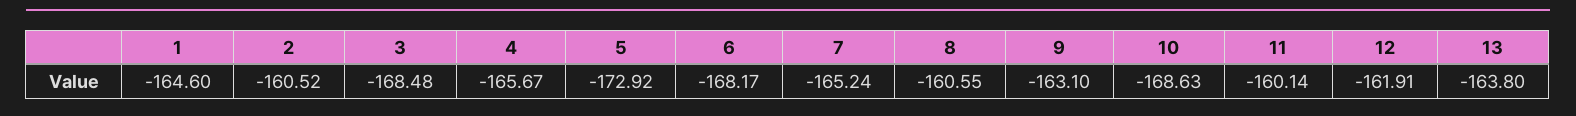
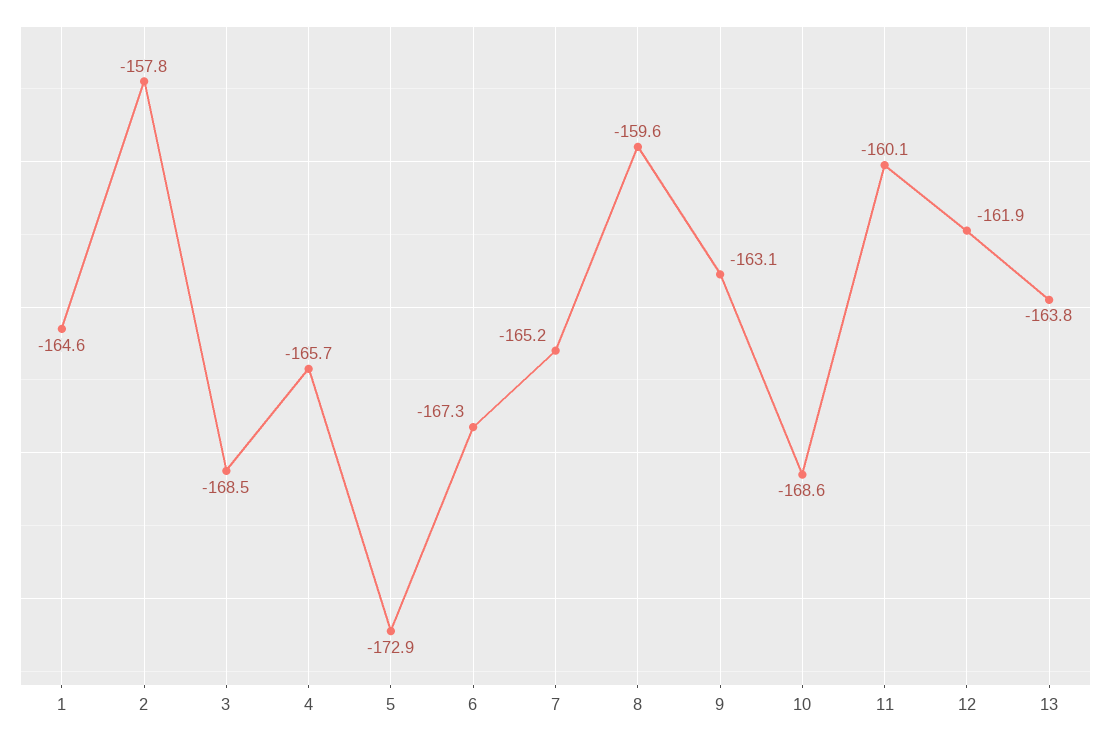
  {
    "1": -164.6,
-   "2": -160.52,
+   "2": -157.8,
    "3": -168.48,
    "4": -165.67,
    "5": -172.92,
-   "6": -168.17,
+   "6": -167.3,
    "7": -165.24,
-   "8": -160.55,
+   "8": -159.6,
    "9": -163.1,
    "10": -168.63,
    "11": -160.14,
    "12": -161.91,
    "13": -163.8
  }

